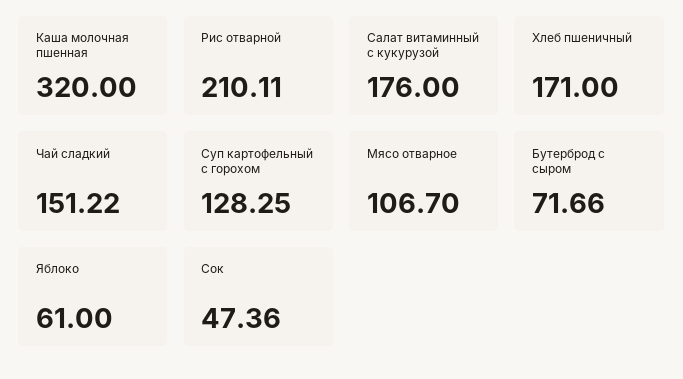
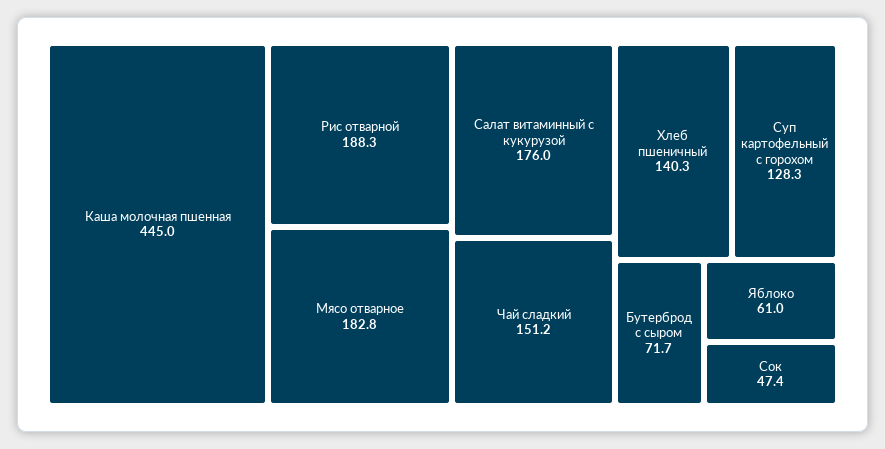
  {
-   "Каша молочная пшенная": 320,
+   "Каша молочная пшенная": 445,
-   "Рис отварной": 210.11,
+   "Рис отварной": 188.3,
    "Салат витаминный с кукурузой": 176,
-   "Хлеб пшеничный": 171,
+   "Хлеб пшеничный": 140.3,
    "Чай сладкий": 151.22,
    "Суп картофельный с горохом": 128.25,
-   "Мясо отварное": 106.7,
+   "Мясо отварное": 182.8,
    "Бутерброд с сыром": 71.66,
    "Яблоко": 61,
    "Сок": 47.36
  }

